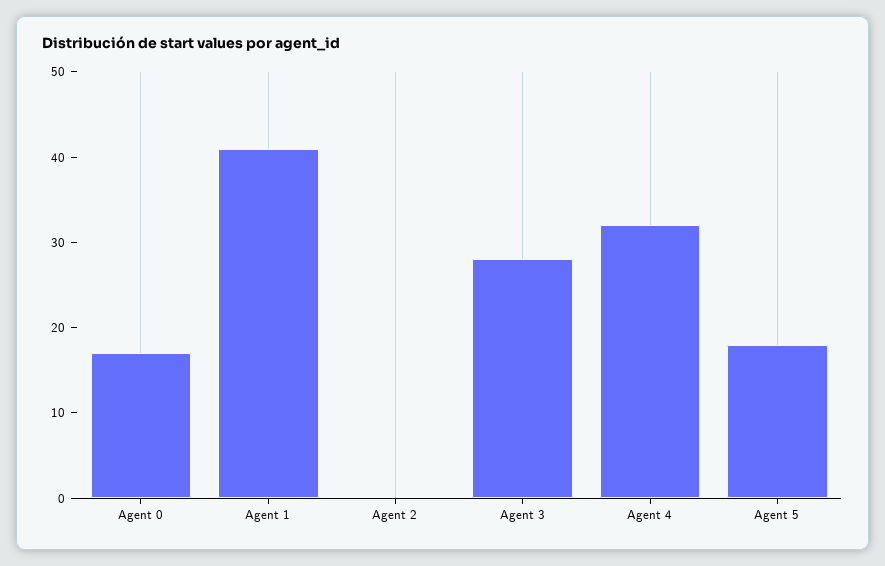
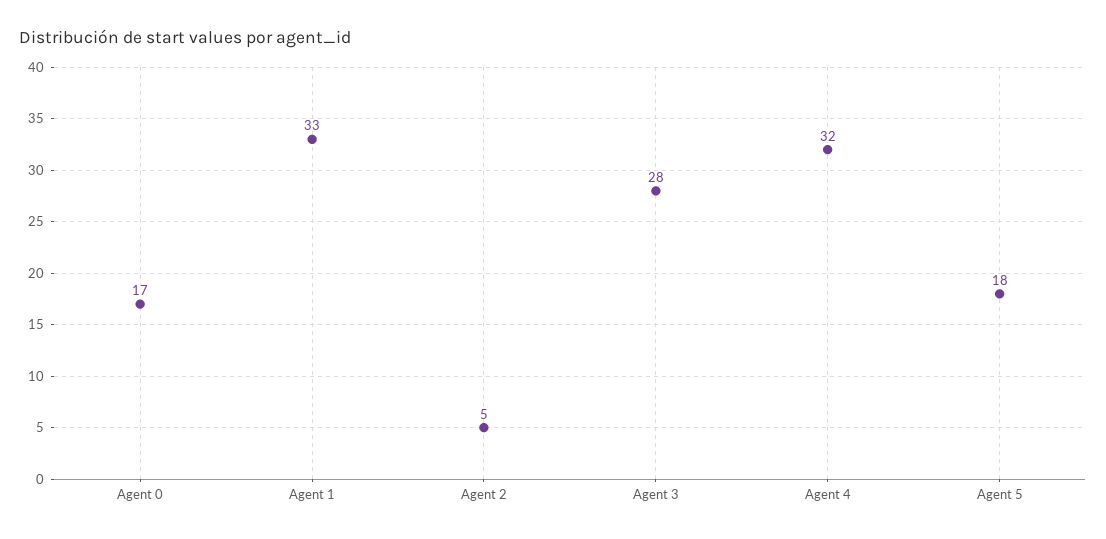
  {
    "Agent 0": 17,
-   "Agent 1": 41,
+   "Agent 1": 33,
-   "Agent 2": 0,
+   "Agent 2": 5,
    "Agent 3": 28,
    "Agent 4": 32,
    "Agent 5": 18
  }

